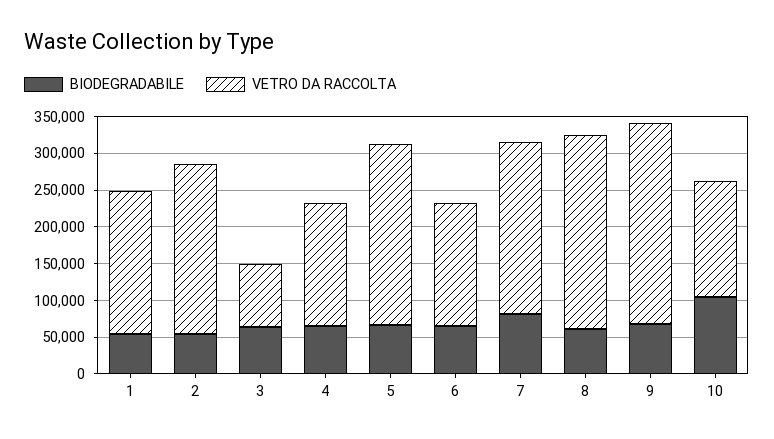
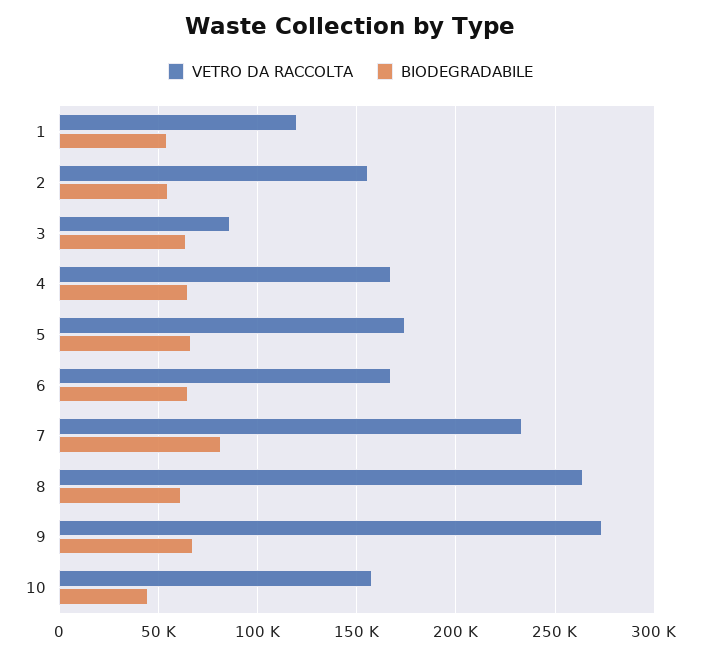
  {
    "BIODEGRADABILE": {
      "1": 55000,
      "2": 55000,
      "3": 65000,
      "4": 65000,
      "5": 65000,
      "6": 65000,
      "7": 80000,
      "8": 60000,
      "9": 65000,
-     "10": 100000
+     "10": 45000
    },
    "VETRO DA RACCOLTA": {
-     "1": 200000,
+     "1": 120000,
-     "2": 225000,
+     "2": 155000,
      "3": 85000,
      "4": 165000,
-     "5": 250000,
+     "5": 175000,
      "6": 165000,
      "7": 235000,
      "8": 265000,
      "9": 275000,
      "10": 160000
    }
  }

